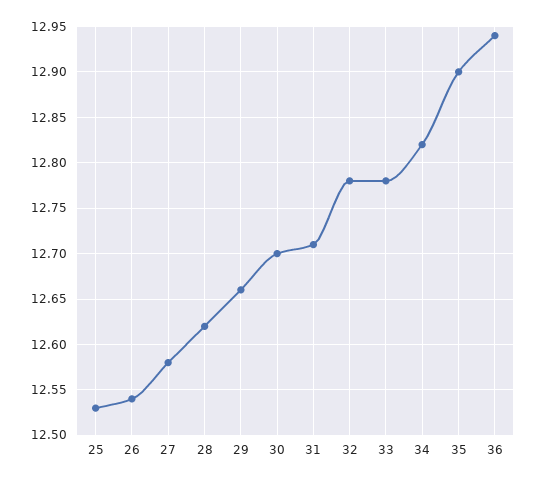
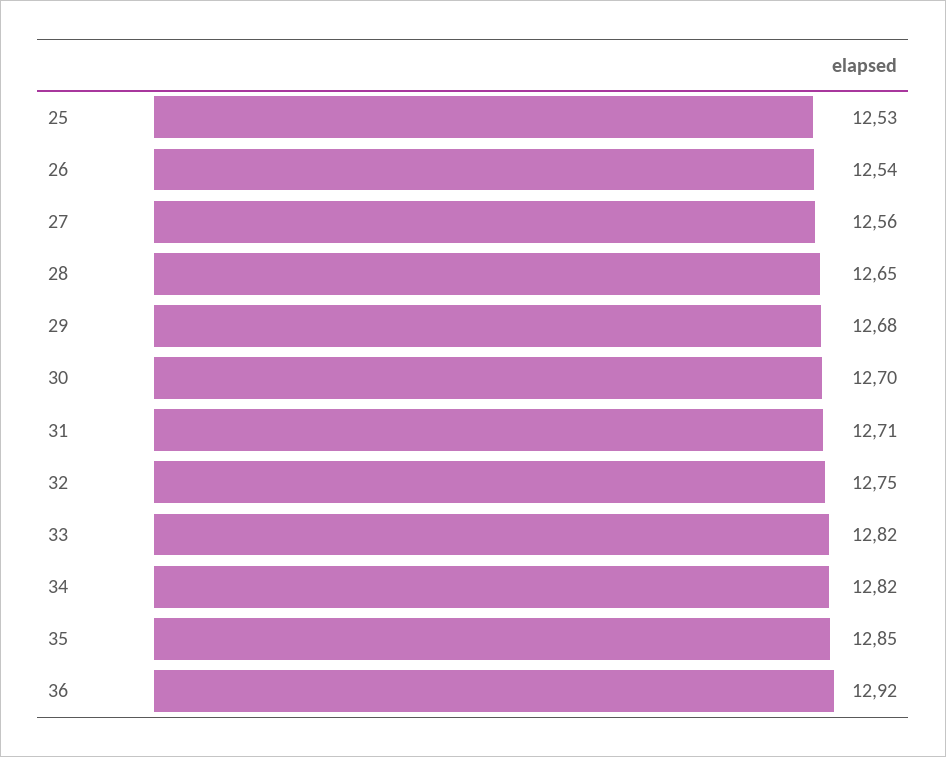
  {
    "25": 12.53,
    "26": 12.54,
-   "27": 12.58,
+   "27": 12.56,
-   "28": 12.62,
+   "28": 12.65,
-   "29": 12.66,
+   "29": 12.68,
    "30": 12.7,
    "31": 12.71,
-   "32": 12.78,
+   "32": 12.75,
-   "33": 12.78,
+   "33": 12.82,
    "34": 12.82,
-   "35": 12.9,
+   "35": 12.85,
-   "36": 12.94
+   "36": 12.92
  }

